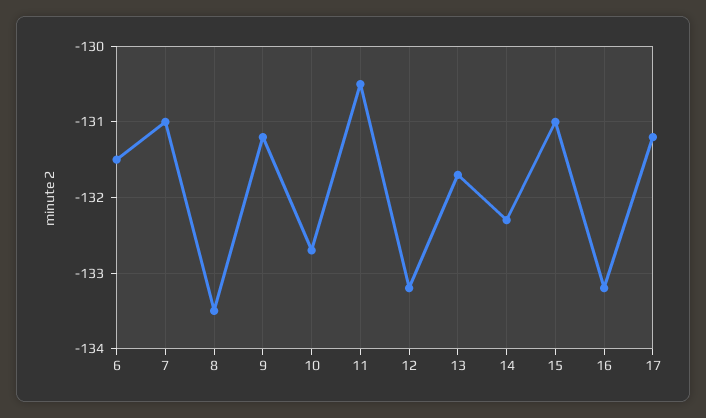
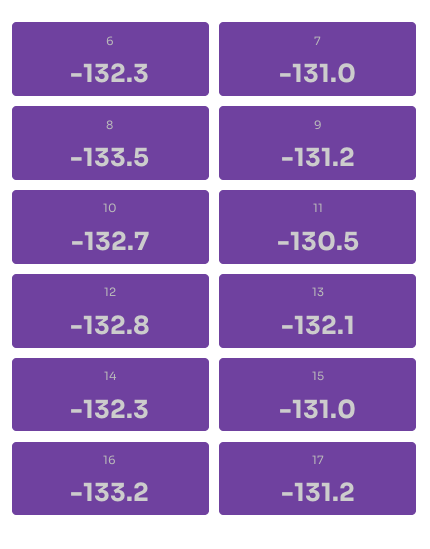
  {
-   "6": -131.5,
+   "6": -132.3,
    "7": -131,
    "8": -133.5,
    "9": -131.2,
    "10": -132.7,
    "11": -130.5,
-   "12": -133.2,
+   "12": -132.8,
-   "13": -131.7,
+   "13": -132.1,
    "14": -132.3,
    "15": -131,
    "16": -133.2,
    "17": -131.2
  }

